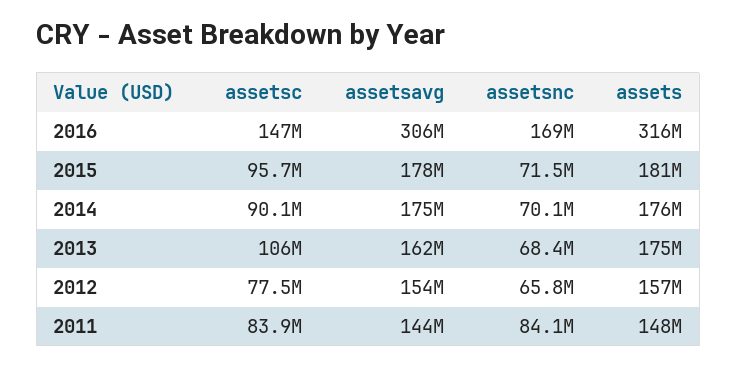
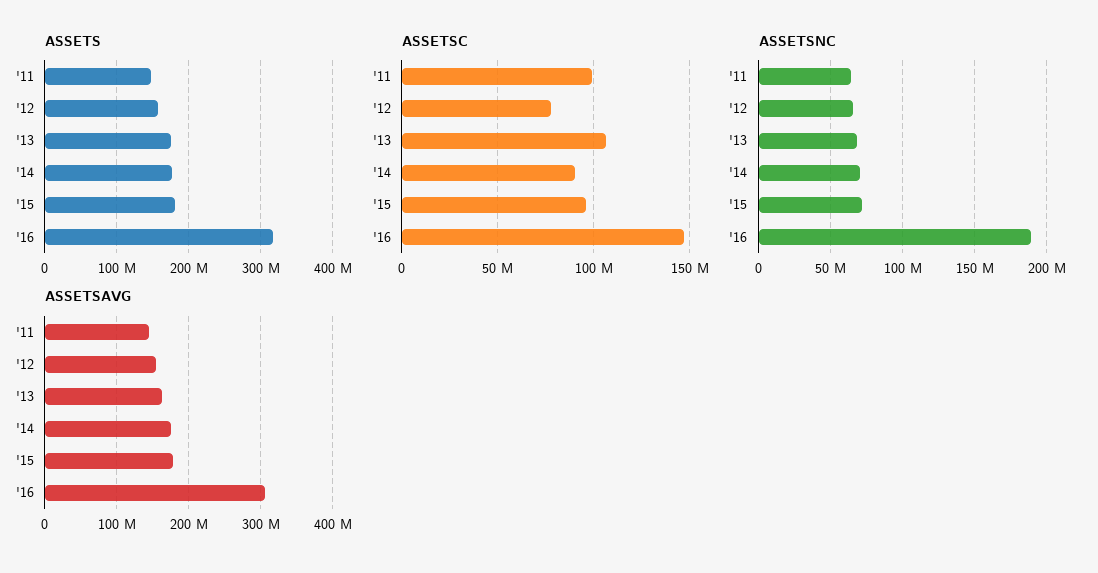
  {
    "assetsc": {
      "2016": 147000000,
      "2015": 95700000,
      "2014": 90100000,
      "2013": 106000000,
      "2012": 77500000,
-     "2011": 83900000
+     "2011": 100000000
    },
    "assetsavg": {
      "2016": 306000000,
      "2015": 178000000,
      "2014": 175000000,
      "2013": 162000000,
      "2012": 154000000,
      "2011": 144000000
    },
    "assetsnc": {
-     "2016": 169000000,
+     "2016": 190000000,
      "2015": 71500000,
      "2014": 70100000,
      "2013": 68400000,
      "2012": 65800000,
-     "2011": 84100000
+     "2011": 65000000
    },
    "assets": {
      "2016": 316000000,
      "2015": 181000000,
      "2014": 176000000,
      "2013": 175000000,
      "2012": 157000000,
      "2011": 148000000
    }
  }

